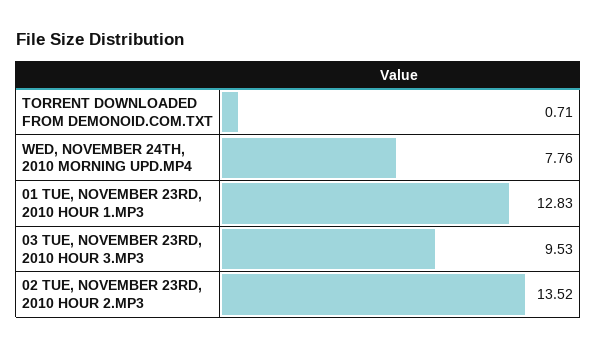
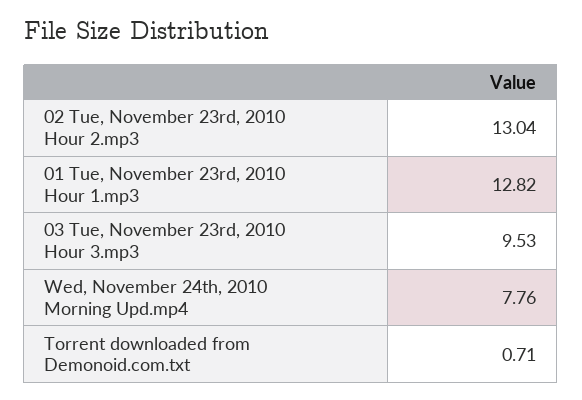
  {
    "TORRENT DOWNLOADED FROM DEMONOID.COM.TXT": 0.71,
    "WED, NOVEMBER 24TH, 2010 MORNING UPD.MP4": 7.76,
-   "01 TUE, NOVEMBER 23RD, 2010 HOUR 1.MP3": 12.83,
+   "01 TUE, NOVEMBER 23RD, 2010 HOUR 1.MP3": 12.82,
    "03 TUE, NOVEMBER 23RD, 2010 HOUR 3.MP3": 9.53,
-   "02 TUE, NOVEMBER 23RD, 2010 HOUR 2.MP3": 13.52
+   "02 TUE, NOVEMBER 23RD, 2010 HOUR 2.MP3": 13.04
  }

